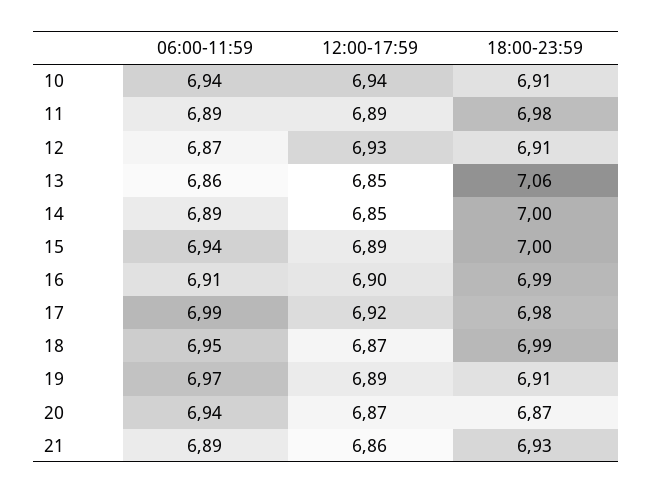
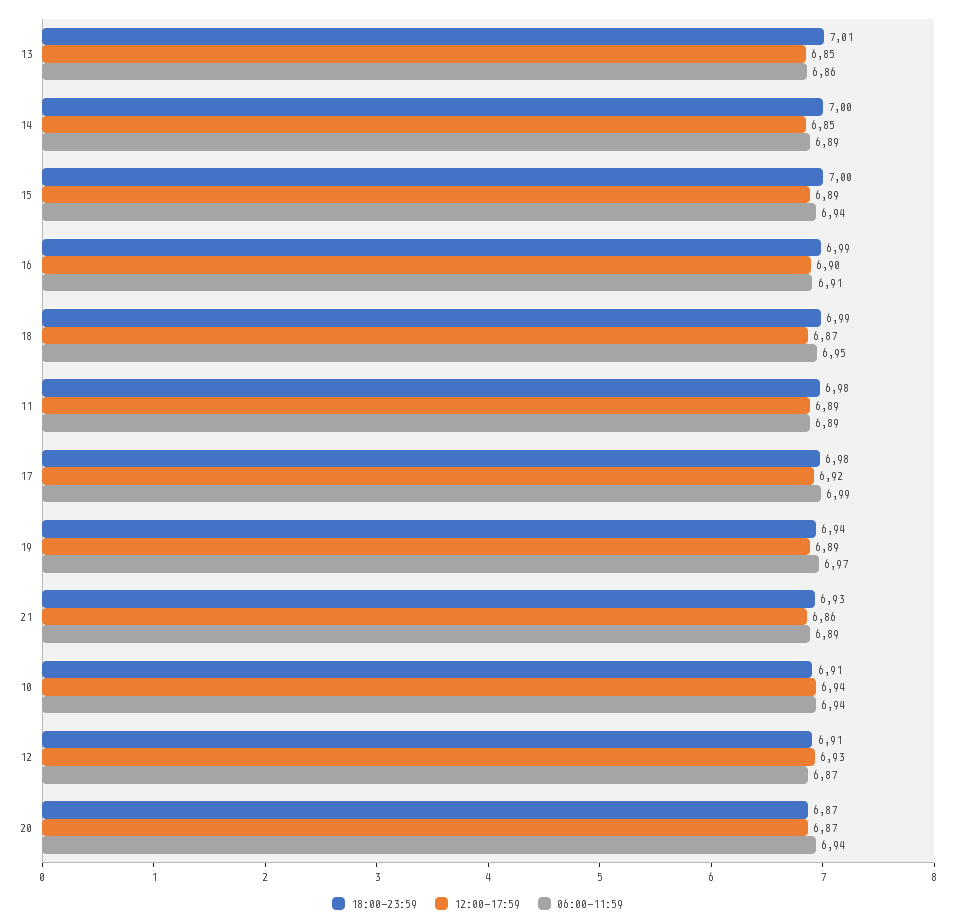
  {
    "06:00-11:59": {
      "10": 6.94,
      "11": 6.89,
      "12": 6.87,
      "13": 6.86,
      "14": 6.89,
      "15": 6.94,
      "16": 6.91,
      "17": 6.99,
      "18": 6.95,
      "19": 6.97,
      "20": 6.94,
      "21": 6.89
    },
    "12:00-17:59": {
      "10": 6.94,
      "11": 6.89,
      "12": 6.93,
      "13": 6.85,
      "14": 6.85,
      "15": 6.89,
      "16": 6.9,
      "17": 6.92,
      "18": 6.87,
      "19": 6.89,
      "20": 6.87,
      "21": 6.86
    },
    "18:00-23:59": {
      "10": 6.91,
      "11": 6.98,
      "12": 6.91,
-     "13": 7.06,
+     "13": 7.01,
      "14": 7,
      "15": 7,
      "16": 6.99,
      "17": 6.98,
      "18": 6.99,
-     "19": 6.91,
+     "19": 6.94,
      "20": 6.87,
      "21": 6.93
    }
  }

